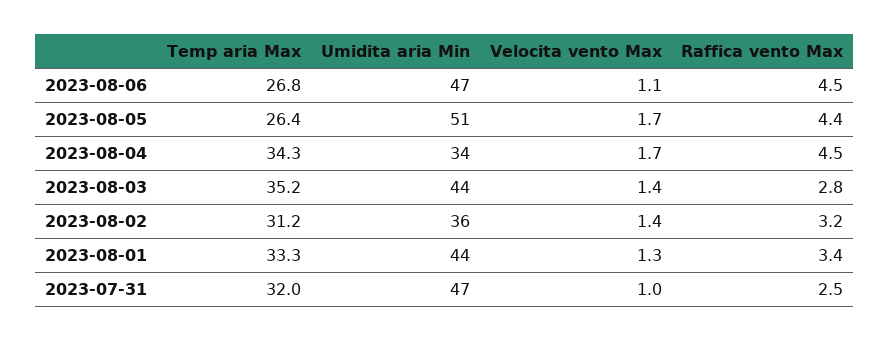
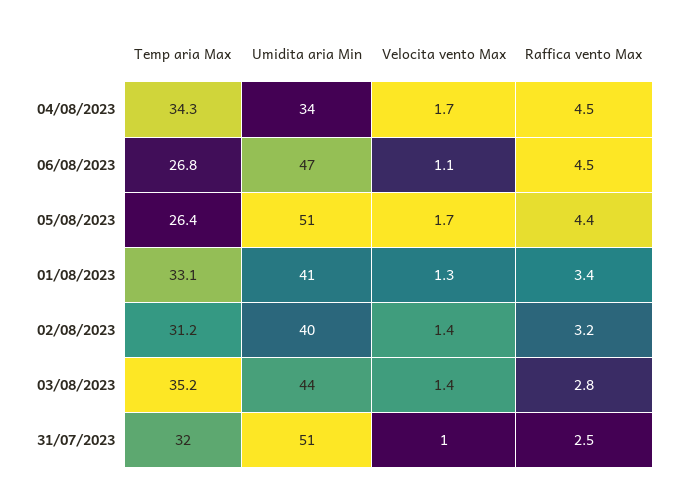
  {
    "Temp aria Max": {
      "2023-08-06": 26.8,
      "2023-08-05": 26.4,
      "2023-08-04": 34.3,
      "2023-08-03": 35.2,
      "2023-08-02": 31.2,
-     "2023-08-01": 33.3,
+     "2023-08-01": 33.1,
      "2023-07-31": 32
    },
    "Umidita aria Min": {
      "2023-08-06": 47,
      "2023-08-05": 51,
      "2023-08-04": 34,
      "2023-08-03": 44,
-     "2023-08-02": 36,
+     "2023-08-02": 40,
-     "2023-08-01": 44,
+     "2023-08-01": 41,
-     "2023-07-31": 47
+     "2023-07-31": 51
    },
    "Velocita vento Max": {
      "2023-08-06": 1.1,
      "2023-08-05": 1.7,
      "2023-08-04": 1.7,
      "2023-08-03": 1.4,
      "2023-08-02": 1.4,
      "2023-08-01": 1.3,
      "2023-07-31": 1
    },
    "Raffica vento Max": {
      "2023-08-06": 4.5,
      "2023-08-05": 4.4,
      "2023-08-04": 4.5,
      "2023-08-03": 2.8,
      "2023-08-02": 3.2,
      "2023-08-01": 3.4,
      "2023-07-31": 2.5
    }
  }

